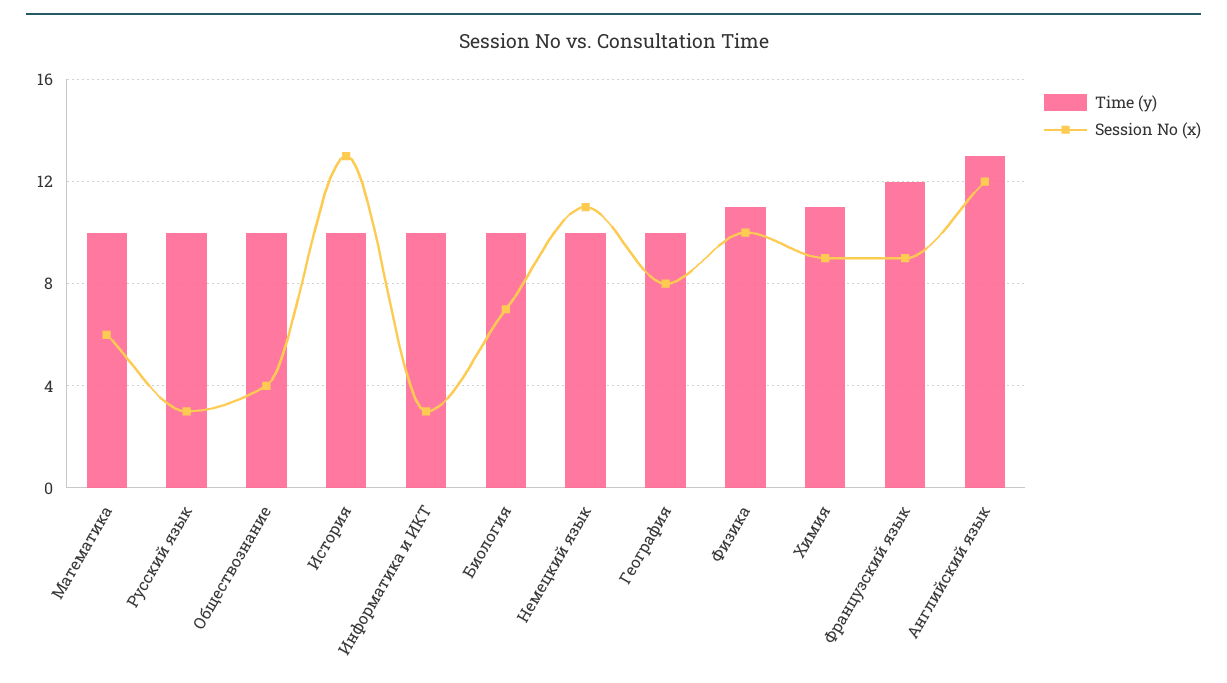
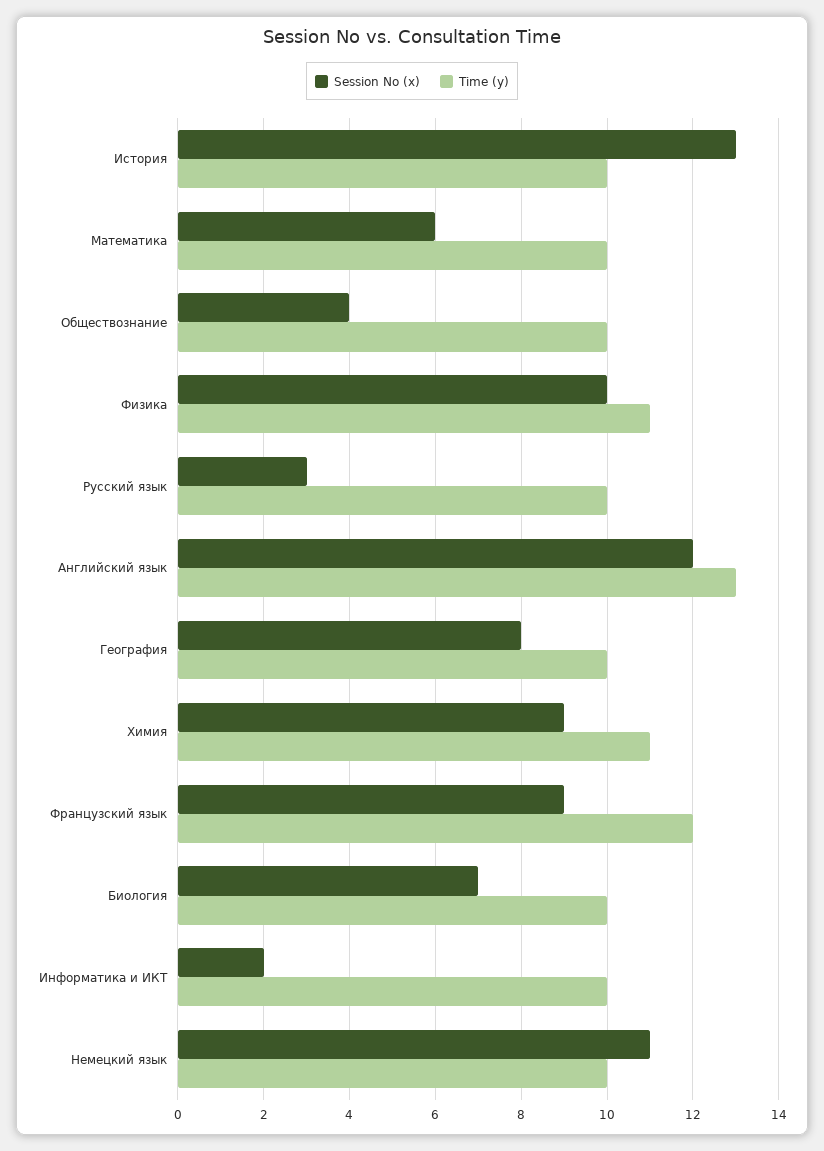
  {
    "Time (y)": {
      "Математика": 10,
      "Русский язык": 10,
      "Обществознание": 10,
      "История": 10,
      "Информатика и ИКТ": 10,
      "Биология": 10,
      "Немецкий язык": 10,
      "География": 10,
      "Физика": 11,
      "Химия": 11,
      "Французский язык": 12,
      "Английский язык": 13
    },
    "Session No (x)": {
      "Математика": 6,
      "Русский язык": 3,
      "Обществознание": 4,
      "История": 13,
-     "Информатика и ИКТ": 3,
+     "Информатика и ИКТ": 2,
      "Биология": 7,
      "Немецкий язык": 11,
      "География": 8,
      "Физика": 10,
      "Химия": 9,
      "Французский язык": 9,
      "Английский язык": 12
    }
  }

